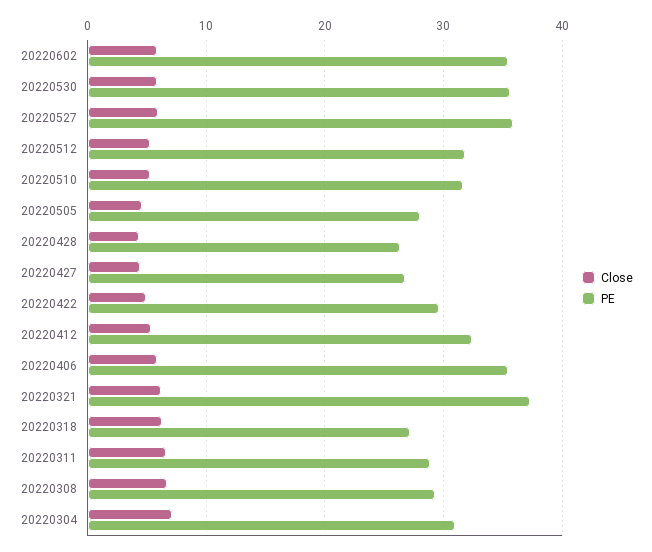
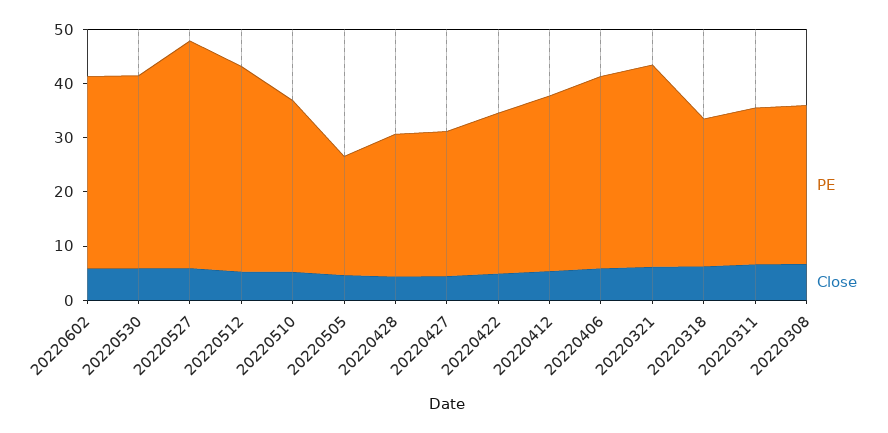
  {
    "Close": {
      "20220602": 6,
      "20220530": 6,
      "20220527": 6,
      "20220512": 5,
      "20220510": 5,
      "20220505": 5,
      "20220428": 4,
      "20220427": 4,
      "20220422": 5,
      "20220412": 5,
      "20220406": 6,
      "20220321": 6,
      "20220318": 6,
      "20220311": 7,
-     "20220308": 7,
+     "20220308": 7
-     "20220304": 7
    },
    "PE": {
      "20220602": 35,
      "20220530": 36,
-     "20220527": 36,
+     "20220527": 42,
-     "20220512": 32,
+     "20220512": 38,
      "20220510": 32,
-     "20220505": 28,
+     "20220505": 22,
      "20220428": 26,
      "20220427": 27,
      "20220422": 30,
      "20220412": 32,
      "20220406": 35,
      "20220321": 37,
      "20220318": 27,
      "20220311": 29,
-     "20220308": 29,
+     "20220308": 29
-     "20220304": 31
    }
  }

